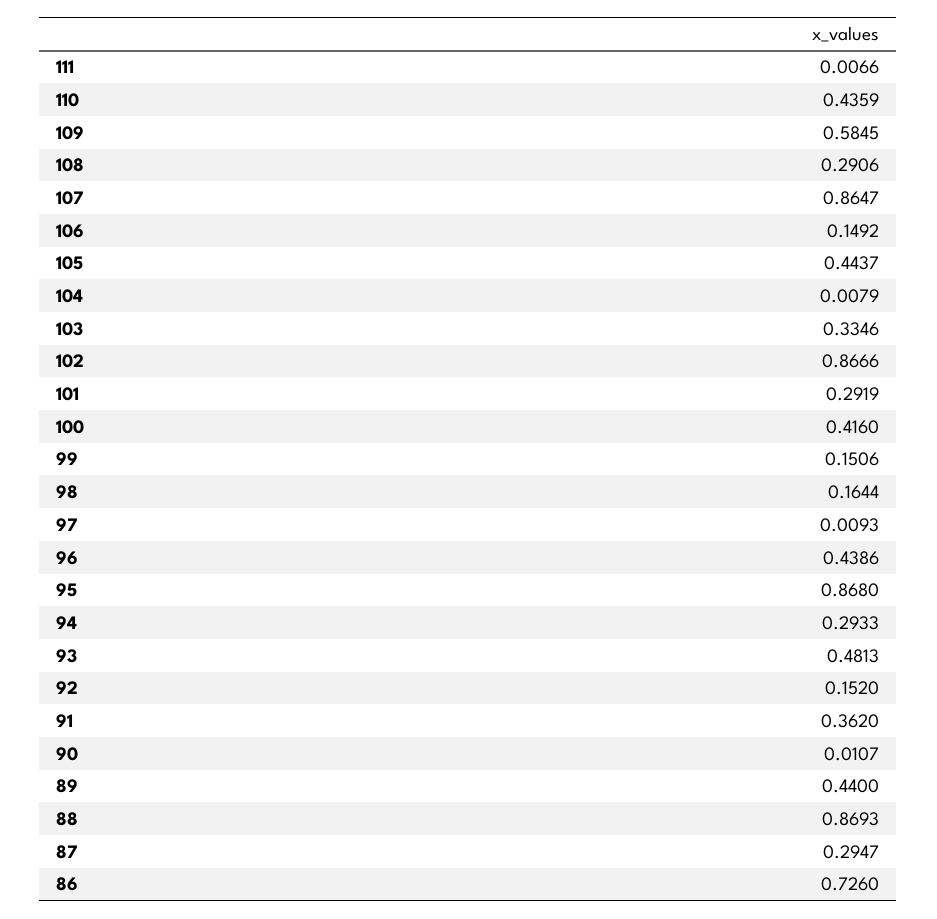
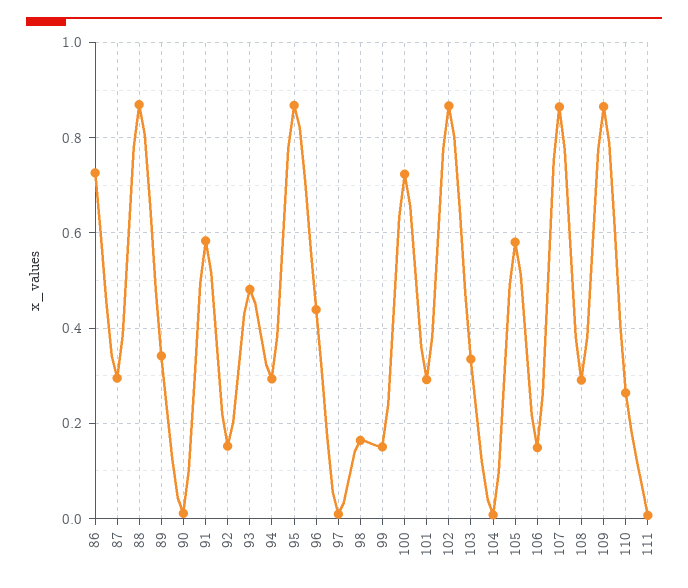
  {
    "111": 0.0066,
-   "110": 0.4359,
+   "110": 0.26,
-   "109": 0.5845,
+   "109": 0.86,
    "108": 0.2906,
    "107": 0.8647,
    "106": 0.1492,
-   "105": 0.4437,
+   "105": 0.58,
    "104": 0.0079,
    "103": 0.3346,
    "102": 0.8666,
    "101": 0.2919,
-   "100": 0.416,
+   "100": 0.72,
    "99": 0.1506,
    "98": 0.1644,
    "97": 0.0093,
    "96": 0.4386,
    "95": 0.868,
    "94": 0.2933,
    "93": 0.4813,
    "92": 0.152,
-   "91": 0.362,
+   "91": 0.58,
    "90": 0.0107,
-   "89": 0.44,
+   "89": 0.34,
    "88": 0.8693,
    "87": 0.2947,
    "86": 0.726
  }

